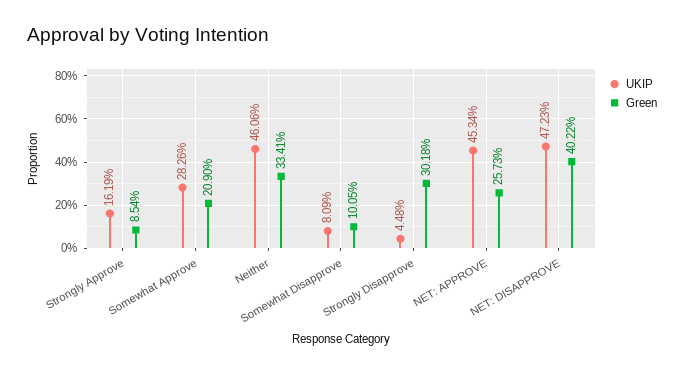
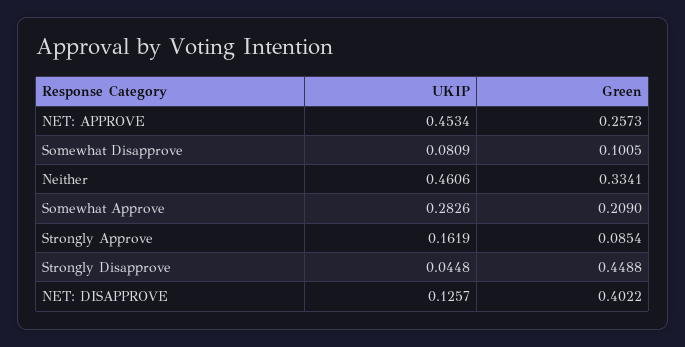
  {
    "UKIP": {
      "Strongly Approve": 0.1619,
      "Somewhat Approve": 0.2826,
      "Neither": 0.4606,
      "Somewhat Disapprove": 0.0809,
      "Strongly Disapprove": 0.0448,
      "NET: APPROVE": 0.4534,
-     "NET: DISAPPROVE": 0.4723
+     "NET: DISAPPROVE": 0.1257
    },
    "Green": {
      "Strongly Approve": 0.0854,
      "Somewhat Approve": 0.209,
      "Neither": 0.3341,
      "Somewhat Disapprove": 0.1005,
-     "Strongly Disapprove": 0.3018,
+     "Strongly Disapprove": 0.4488,
      "NET: APPROVE": 0.2573,
      "NET: DISAPPROVE": 0.4022
    }
  }

